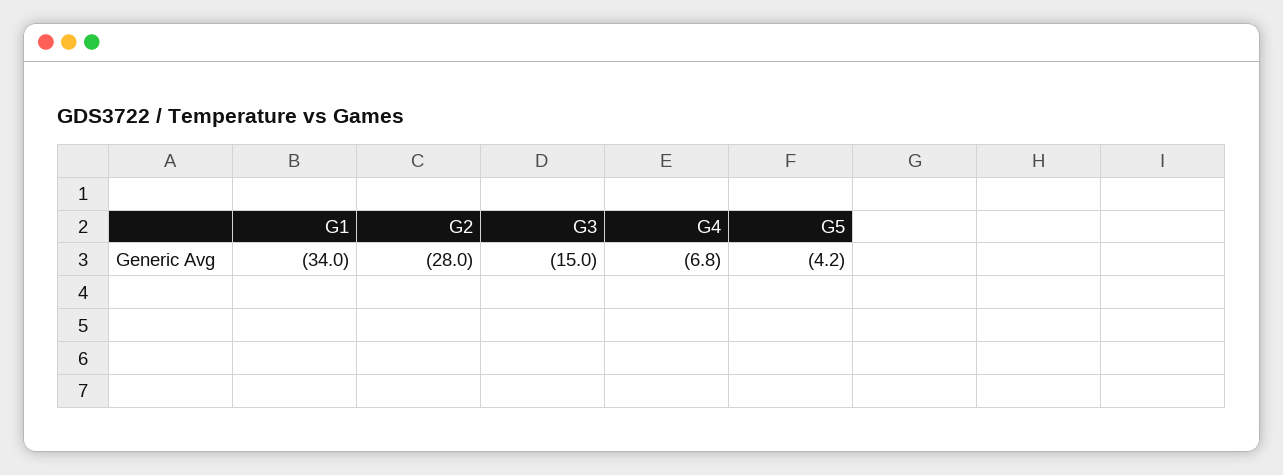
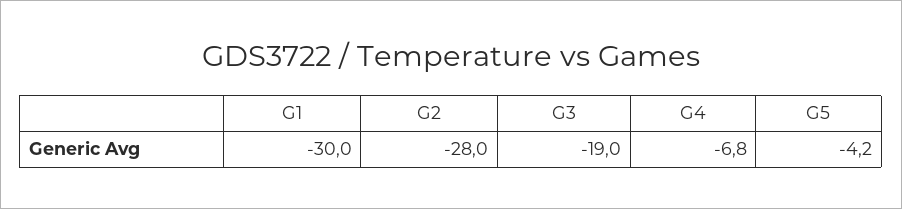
  {
-   "G1": -34,
+   "G1": -30,
    "G2": -28,
-   "G3": -15,
+   "G3": -19,
    "G4": -6.8,
    "G5": -4.2
  }

